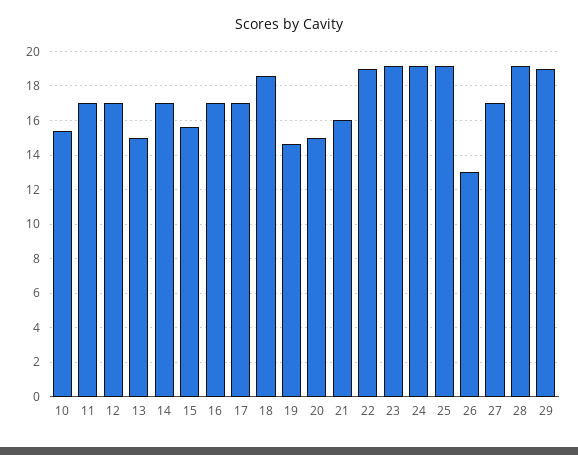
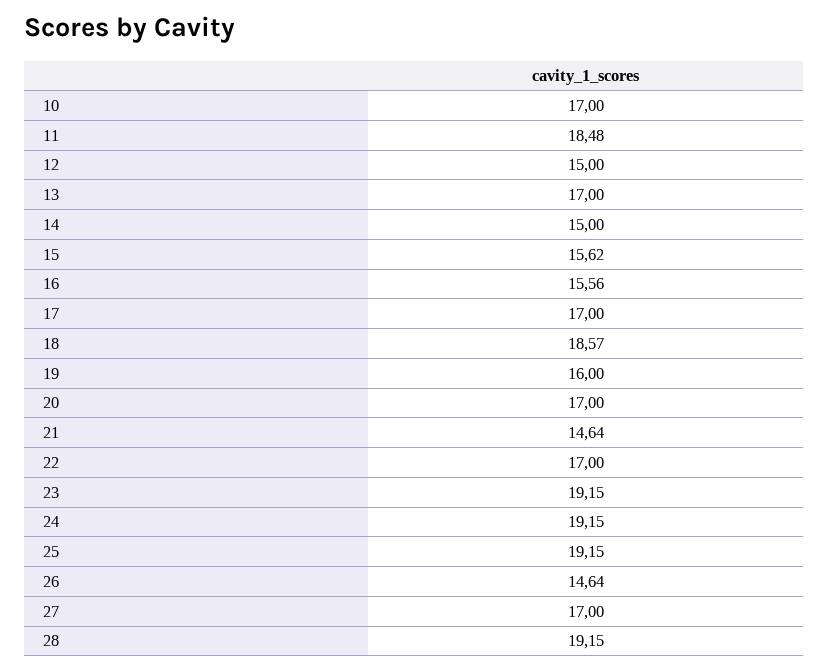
  {
-   "10": 15.5,
+   "10": 17,
-   "11": 17,
+   "11": 18.48,
-   "12": 17,
+   "12": 15,
-   "13": 15,
+   "13": 17,
-   "14": 17,
+   "14": 15,
    "15": 15.62,
-   "16": 17,
+   "16": 15.56,
    "17": 17,
    "18": 18.57,
-   "19": 14.5,
+   "19": 16,
-   "20": 15,
+   "20": 17,
-   "21": 16,
+   "21": 14.64,
-   "22": 19,
+   "22": 17,
    "23": 19.15,
    "24": 19.15,
    "25": 19.15,
-   "26": 13,
+   "26": 14.64,
    "27": 17,
-   "28": 19.15,
+   "28": 19.15
-   "29": 19
  }

